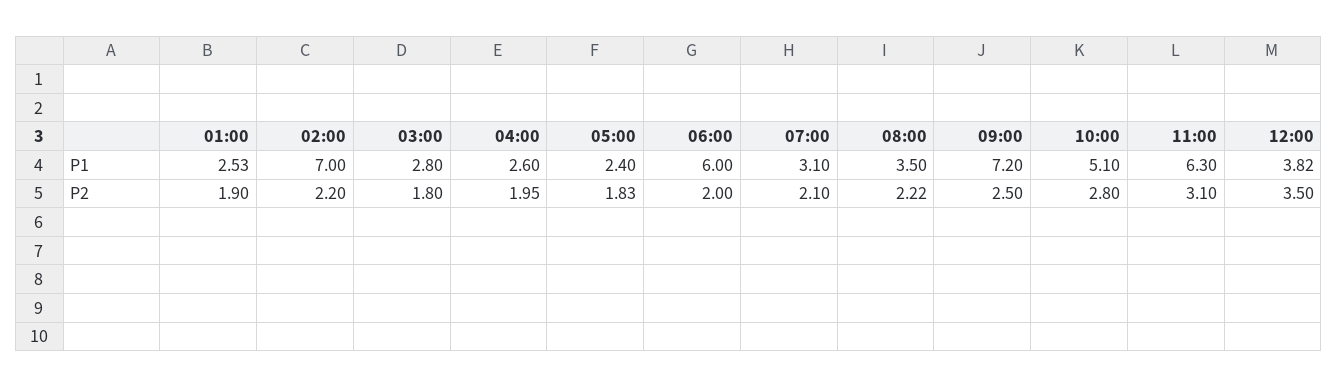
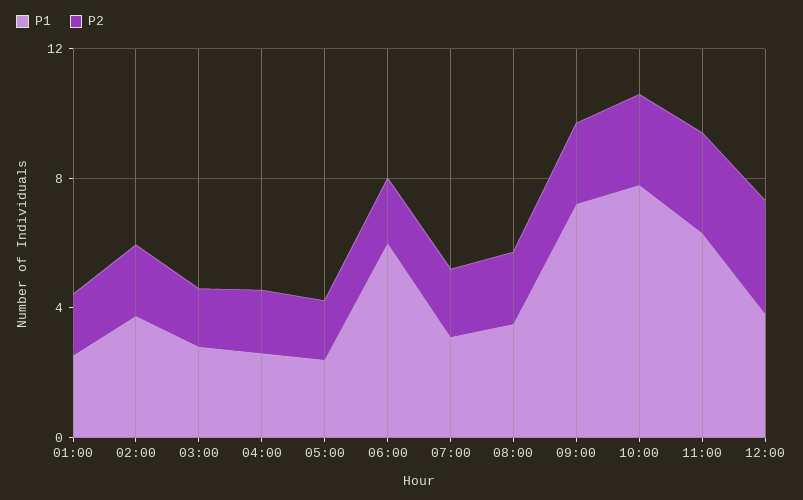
  {
    "P1": {
      "01:00": 2.53,
-     "02:00": 7,
+     "02:00": 4,
      "03:00": 2.8,
      "04:00": 2.6,
      "05:00": 2.4,
      "06:00": 6,
      "07:00": 3.1,
      "08:00": 3.5,
      "09:00": 7.2,
-     "10:00": 5.1,
+     "10:00": 8,
      "11:00": 6.3,
      "12:00": 3.82
    },
    "P2": {
      "01:00": 1.9,
      "02:00": 2.2,
      "03:00": 1.8,
      "04:00": 1.95,
      "05:00": 1.83,
      "06:00": 2,
      "07:00": 2.1,
      "08:00": 2.22,
      "09:00": 2.5,
      "10:00": 2.8,
      "11:00": 3.1,
      "12:00": 3.5
    }
  }

